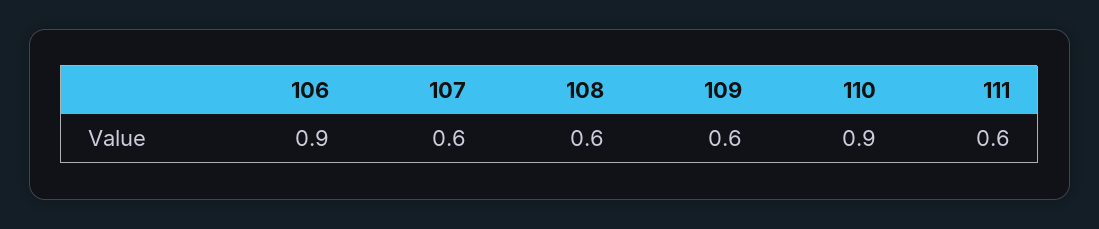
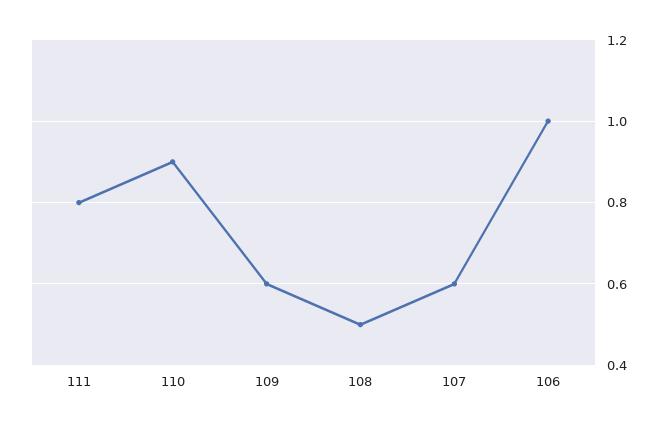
  {
-   "106": 0.9,
+   "106": 1,
    "107": 0.6,
-   "108": 0.6,
+   "108": 0.5,
    "109": 0.6,
    "110": 0.9,
-   "111": 0.6
+   "111": 0.8
  }

